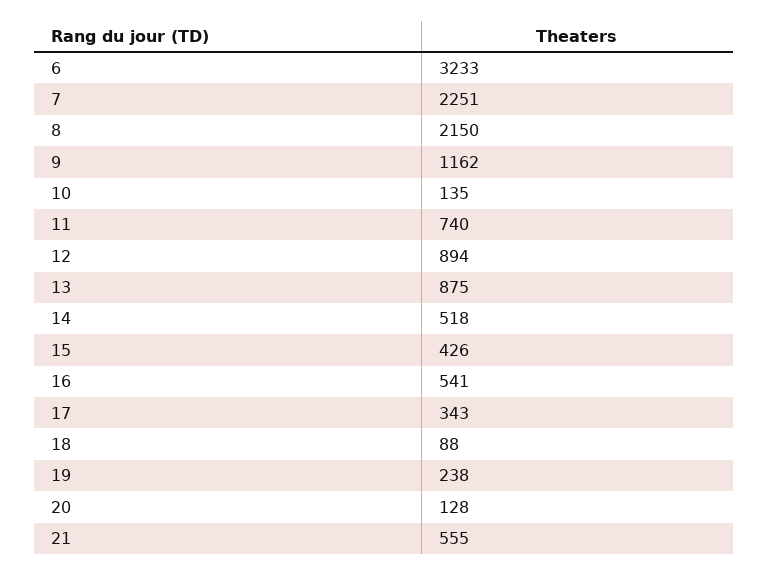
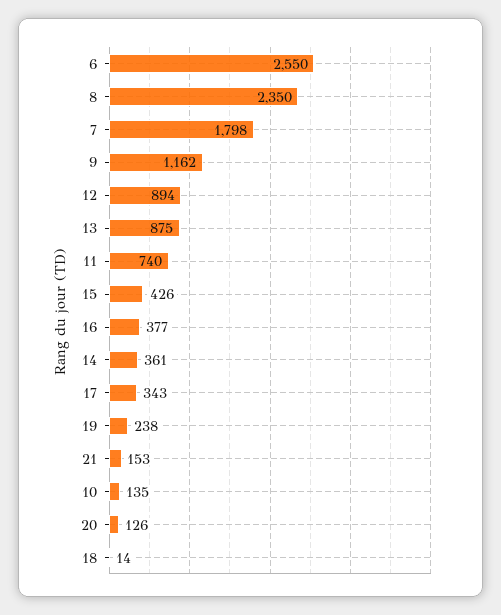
  {
-   "6": 3233,
+   "6": 2550,
-   "7": 2251,
+   "7": 1798,
-   "8": 2150,
+   "8": 2350,
    "9": 1162,
    "10": 135,
    "11": 740,
    "12": 894,
    "13": 875,
-   "14": 518,
+   "14": 361,
    "15": 426,
-   "16": 541,
+   "16": 377,
    "17": 343,
-   "18": 88,
+   "18": 14,
    "19": 238,
-   "20": 128,
+   "20": 126,
-   "21": 555
+   "21": 153
  }

